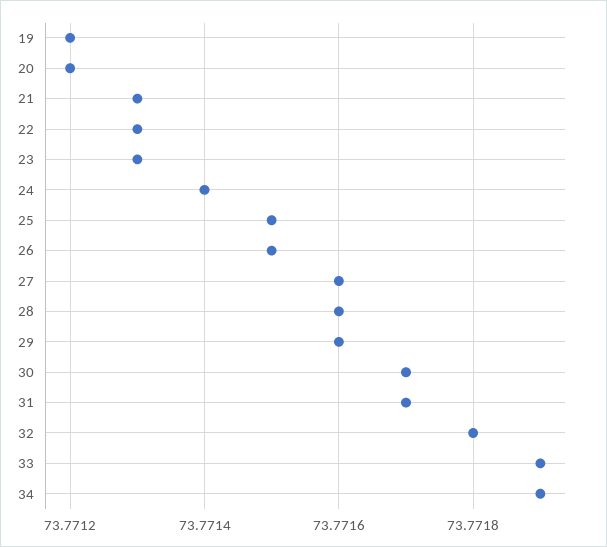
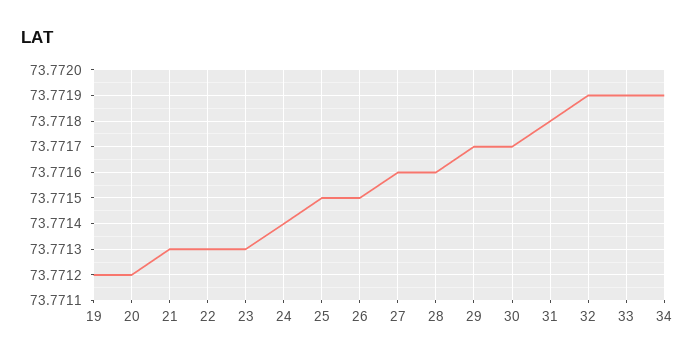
  {
    "19": 73.7712,
    "20": 73.7712,
    "21": 73.7713,
    "22": 73.7713,
    "23": 73.7713,
    "24": 73.7714,
    "25": 73.7715,
    "26": 73.7715,
    "27": 73.7716,
    "28": 73.7716,
-   "29": 73.7716,
+   "29": 73.7717,
    "30": 73.7717,
-   "31": 73.7717,
+   "31": 73.7718,
-   "32": 73.7718,
+   "32": 73.7719,
    "33": 73.7719,
    "34": 73.7719
  }

